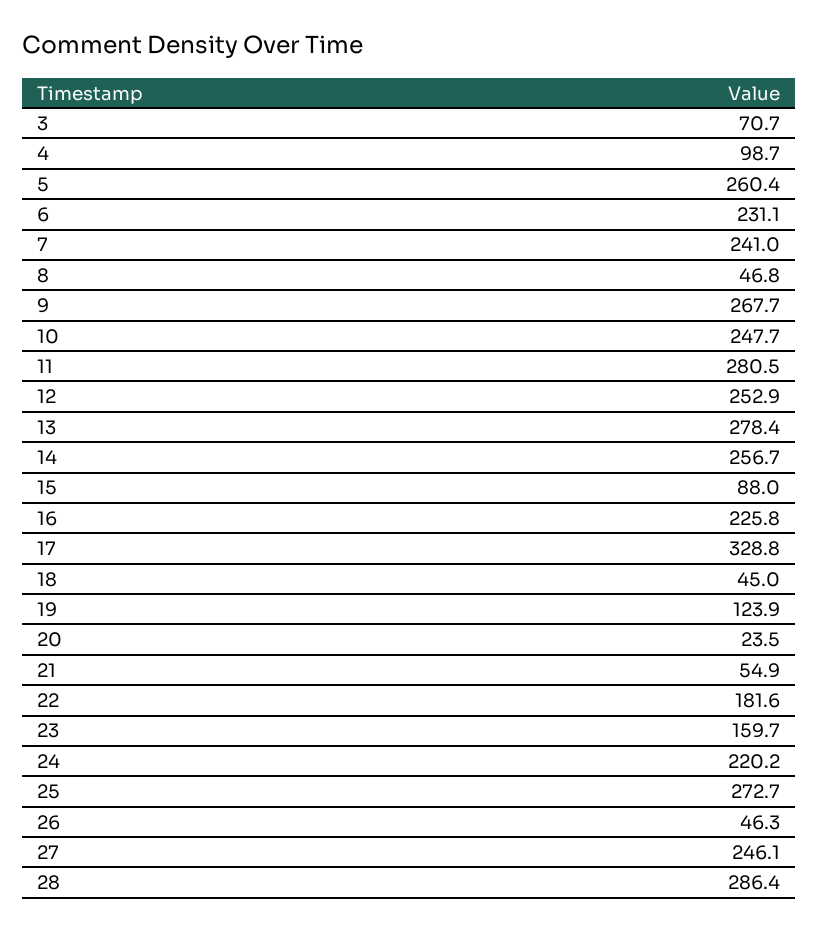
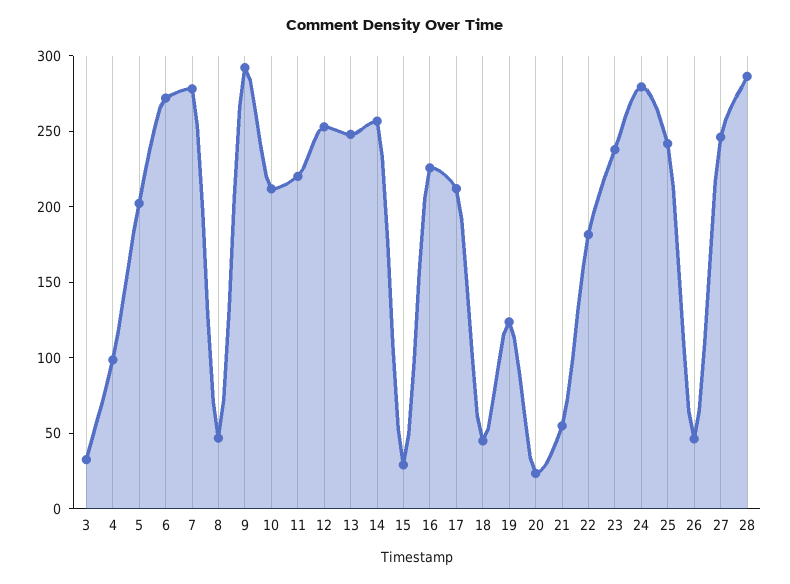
  {
-   "3": 70.7,
+   "3": 30,
    "4": 98.7,
-   "5": 260.4,
+   "5": 200,
-   "6": 231.1,
+   "6": 270,
-   "7": 241,
+   "7": 280,
    "8": 46.8,
-   "9": 267.7,
+   "9": 290,
-   "10": 247.7,
+   "10": 210,
-   "11": 280.5,
+   "11": 220,
    "12": 252.9,
-   "13": 278.4,
+   "13": 250,
    "14": 256.7,
-   "15": 88,
+   "15": 30,
    "16": 225.8,
-   "17": 328.8,
+   "17": 210,
    "18": 45,
    "19": 123.9,
    "20": 23.5,
    "21": 54.9,
    "22": 181.6,
-   "23": 159.7,
+   "23": 240,
-   "24": 220.2,
+   "24": 280,
-   "25": 272.7,
+   "25": 240,
    "26": 46.3,
    "27": 246.1,
    "28": 286.4
  }

